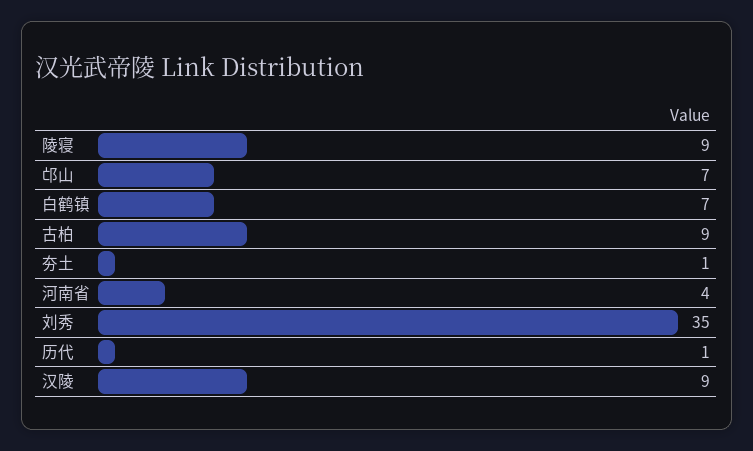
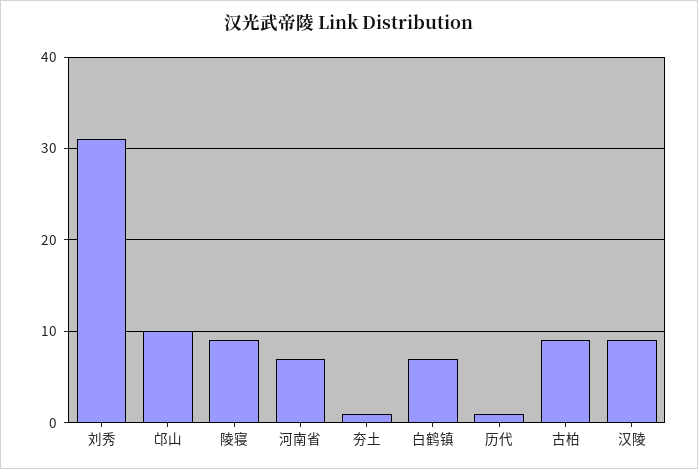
  {
    "陵寝": 9,
-   "邙山": 7,
+   "邙山": 10,
    "白鹤镇": 7,
    "古柏": 9,
    "夯土": 1,
-   "河南省": 4,
+   "河南省": 7,
-   "刘秀": 35,
+   "刘秀": 31,
    "历代": 1,
    "汉陵": 9
  }

